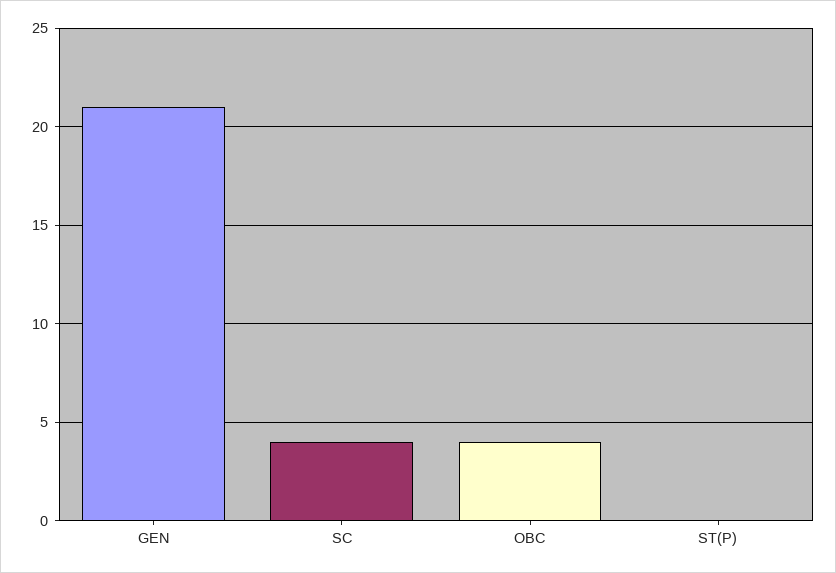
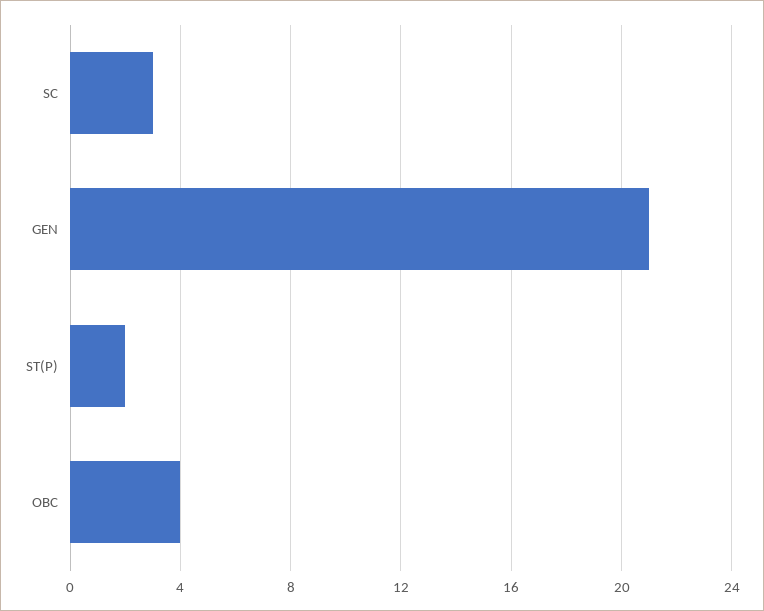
  {
    "GEN": 21,
-   "SC": 4,
+   "SC": 3,
    "OBC": 4,
-   "ST(P)": 0
+   "ST(P)": 2
  }

